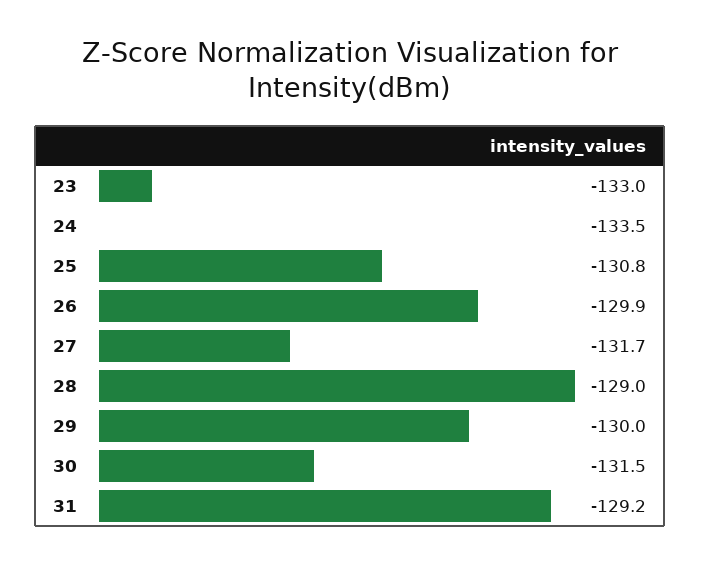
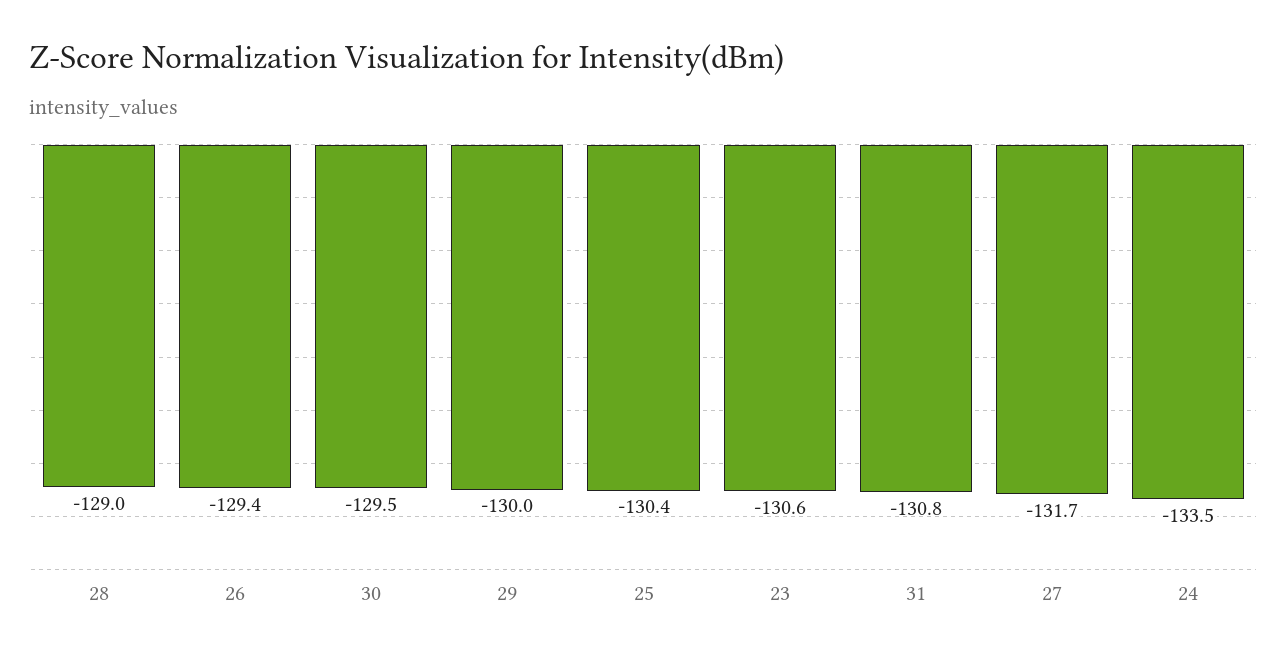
  {
-   "23": -133,
+   "23": -130.6,
    "24": -133.5,
-   "25": -130.8,
+   "25": -130.4,
-   "26": -129.9,
+   "26": -129.4,
    "27": -131.7,
    "28": -129,
    "29": -130,
-   "30": -131.5,
+   "30": -129.5,
-   "31": -129.2
+   "31": -130.8
  }

